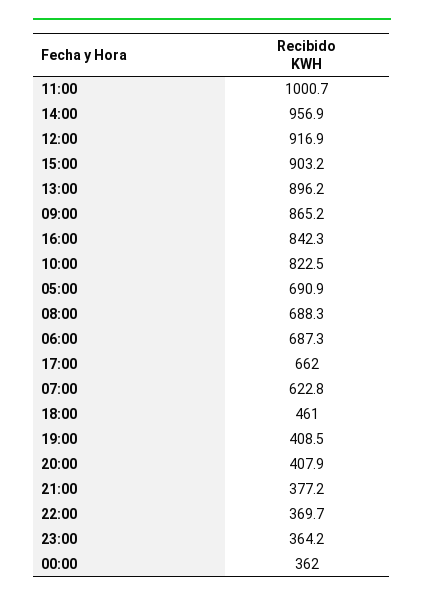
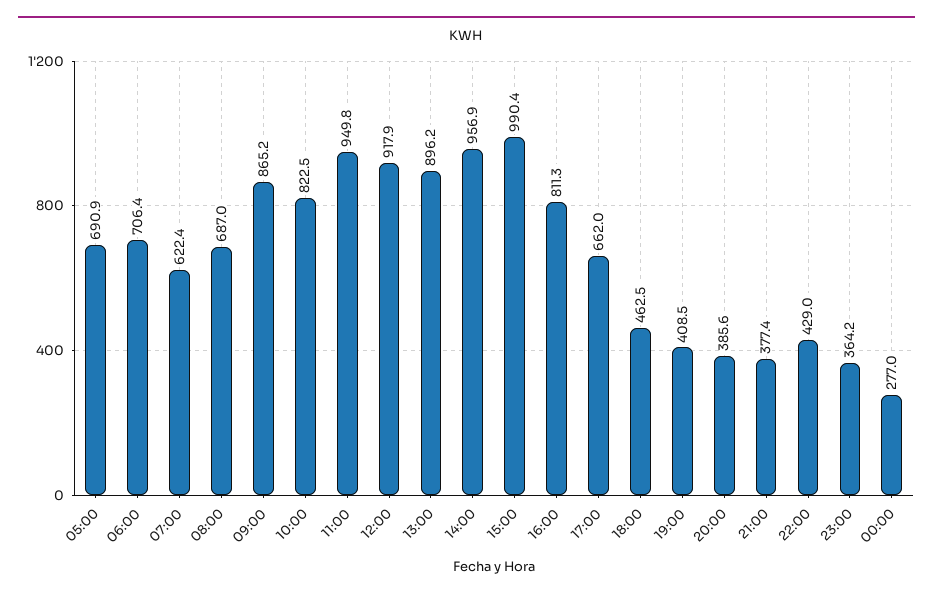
  {
-   "11:00": 1000.7,
+   "11:00": 949.8,
    "14:00": 956.9,
-   "12:00": 916.9,
+   "12:00": 917.9,
-   "15:00": 903.2,
+   "15:00": 990.4,
    "13:00": 896.2,
    "09:00": 865.2,
-   "16:00": 842.3,
+   "16:00": 811.3,
    "10:00": 822.5,
    "05:00": 690.9,
-   "08:00": 688.3,
+   "08:00": 687,
-   "06:00": 687.3,
+   "06:00": 706.4,
    "17:00": 662,
-   "07:00": 622.8,
+   "07:00": 622.4,
-   "18:00": 461,
+   "18:00": 462.5,
    "19:00": 408.5,
-   "20:00": 407.9,
+   "20:00": 385.6,
-   "21:00": 377.2,
+   "21:00": 377.4,
-   "22:00": 369.7,
+   "22:00": 429,
    "23:00": 364.2,
-   "00:00": 362
+   "00:00": 277
  }

